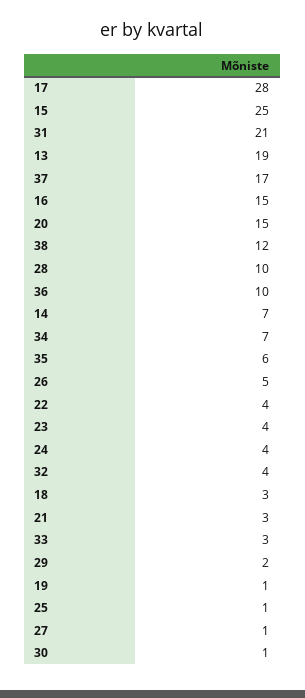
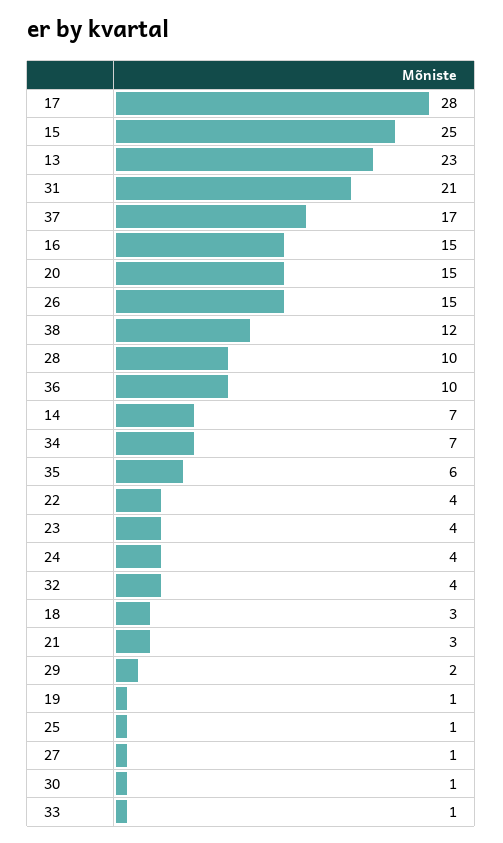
  {
    "17": 28,
    "15": 25,
    "31": 21,
-   "13": 19,
+   "13": 23,
    "37": 17,
    "16": 15,
    "20": 15,
    "38": 12,
    "28": 10,
    "36": 10,
    "14": 7,
    "34": 7,
    "35": 6,
-   "26": 5,
+   "26": 15,
    "22": 4,
    "23": 4,
    "24": 4,
    "32": 4,
    "18": 3,
    "21": 3,
-   "33": 3,
+   "33": 1,
    "29": 2,
    "19": 1,
    "25": 1,
    "27": 1,
    "30": 1
  }

